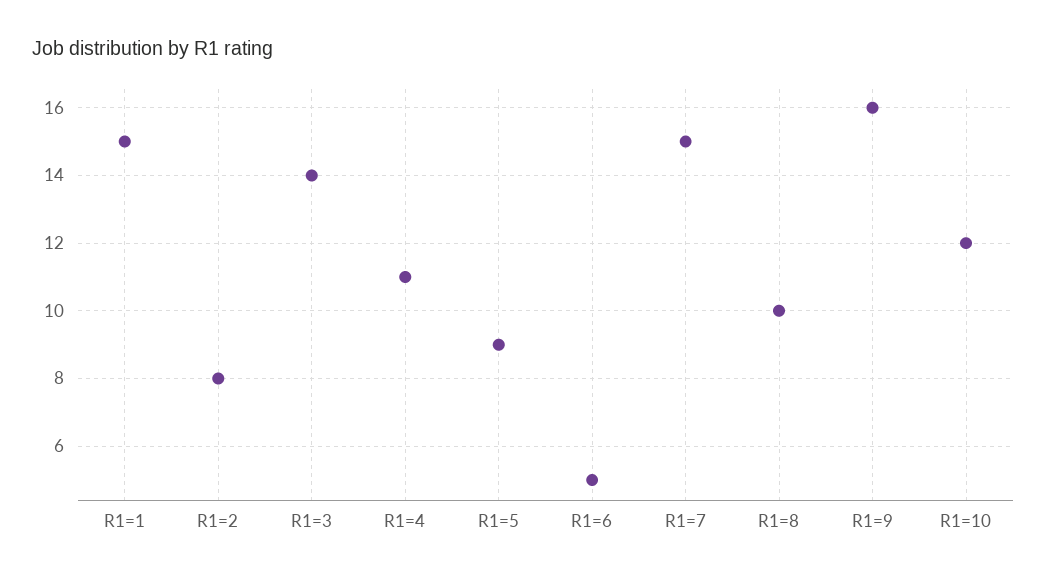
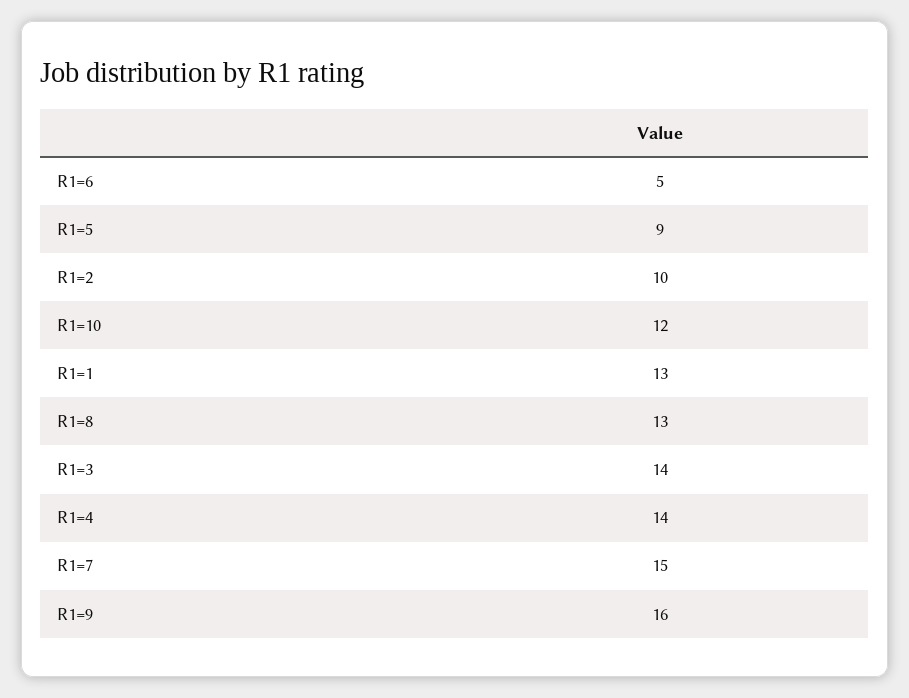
  {
-   "R1=1": 15,
+   "R1=1": 13,
-   "R1=2": 8,
+   "R1=2": 10,
    "R1=3": 14,
-   "R1=4": 11,
+   "R1=4": 14,
    "R1=5": 9,
    "R1=6": 5,
    "R1=7": 15,
-   "R1=8": 10,
+   "R1=8": 13,
    "R1=9": 16,
    "R1=10": 12
  }

